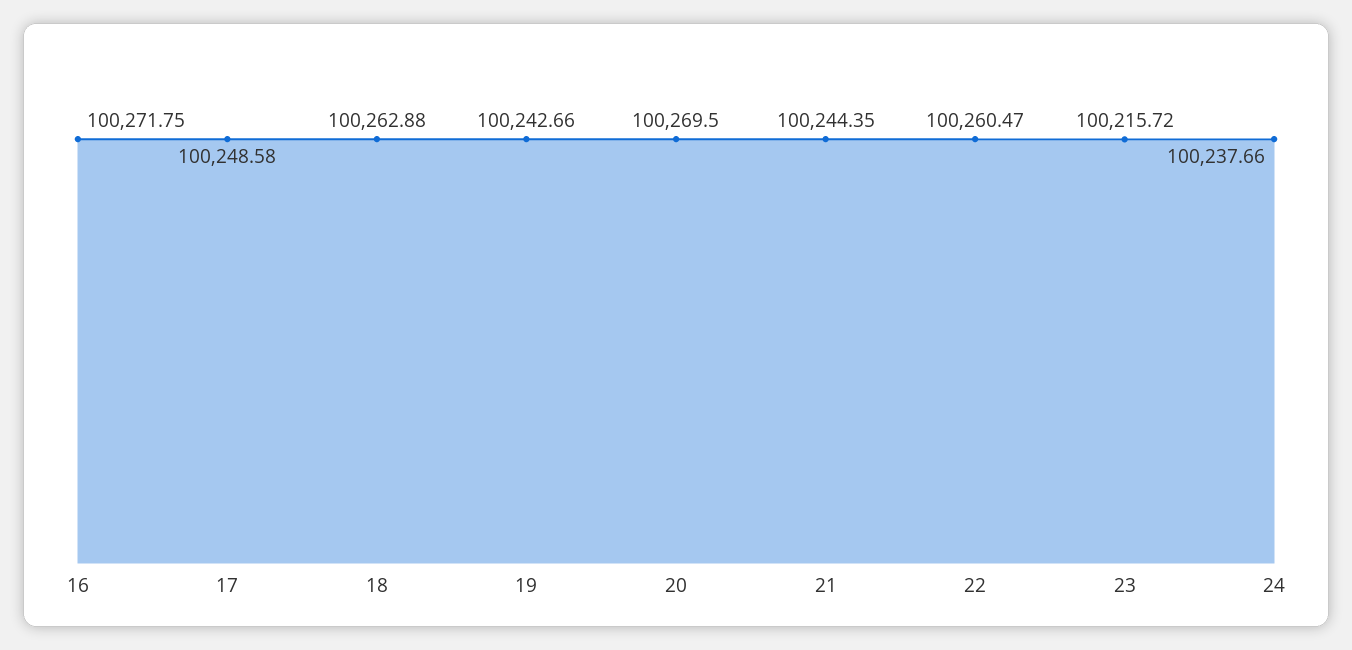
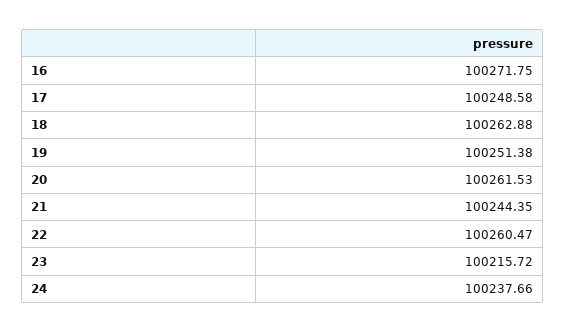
  {
    "16": 100271.75,
    "17": 100248.58,
    "18": 100262.88,
-   "19": 100242.66,
+   "19": 100251.38,
-   "20": 100269.5,
+   "20": 100261.53,
    "21": 100244.35,
    "22": 100260.47,
    "23": 100215.72,
    "24": 100237.66
  }

